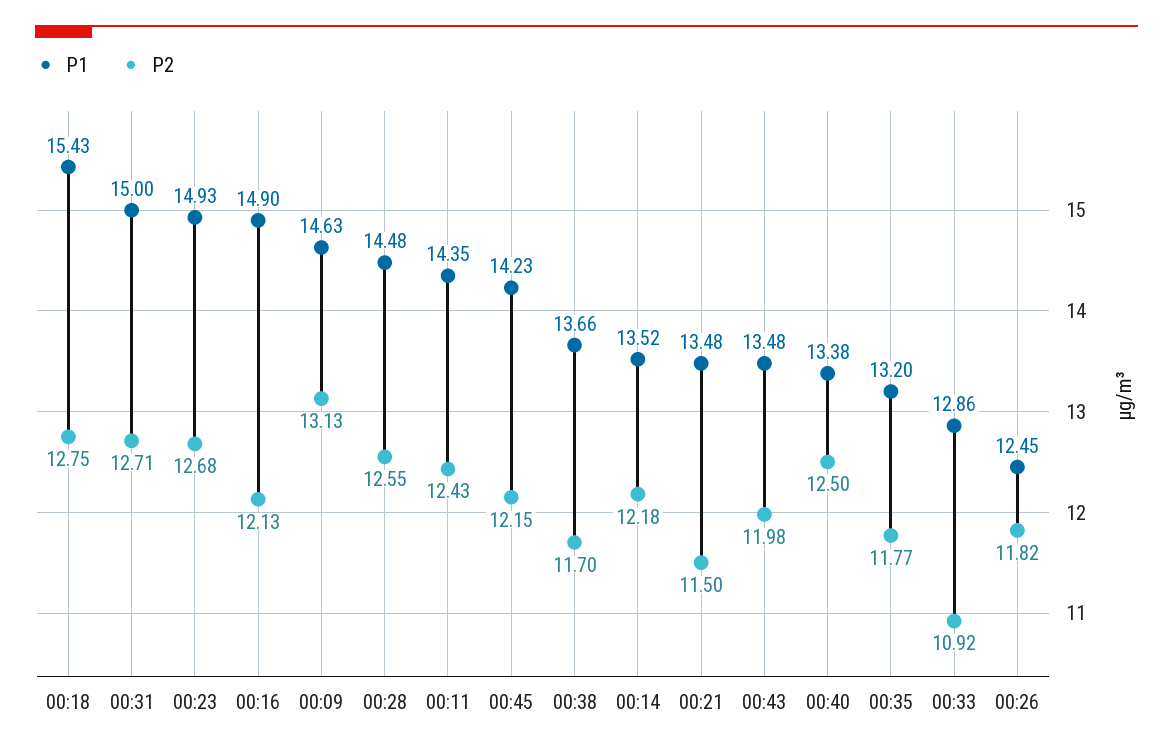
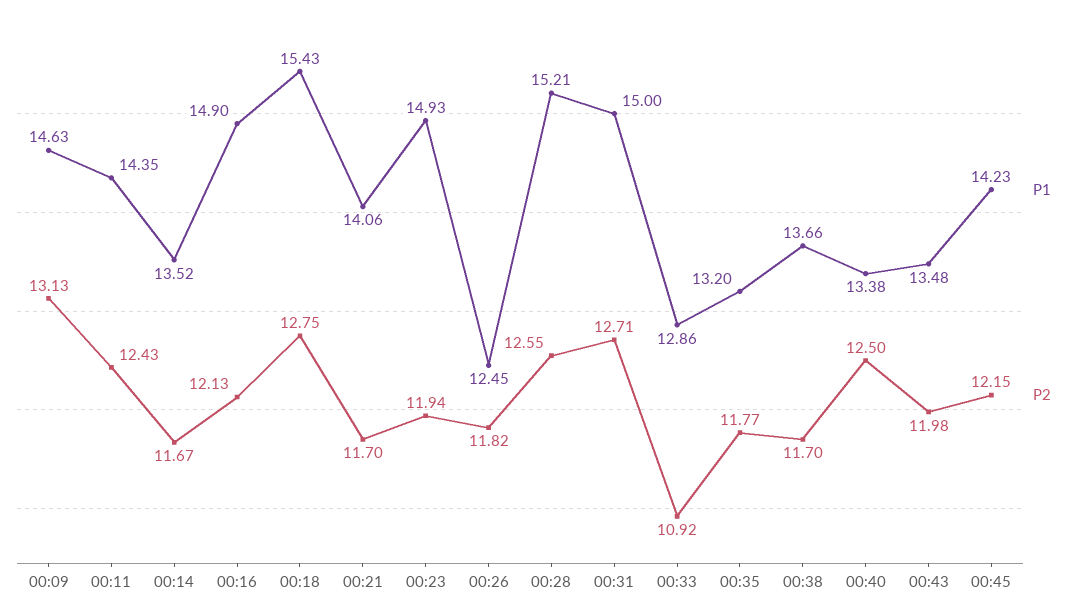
  {
    "P1": {
      "00:18": 15.43,
      "00:31": 15,
      "00:23": 14.93,
      "00:16": 14.9,
      "00:09": 14.63,
-     "00:28": 14.48,
+     "00:28": 15.21,
      "00:11": 14.35,
      "00:45": 14.23,
      "00:38": 13.66,
      "00:14": 13.52,
-     "00:21": 13.48,
+     "00:21": 14.06,
      "00:43": 13.48,
      "00:40": 13.38,
      "00:35": 13.2,
      "00:33": 12.86,
      "00:26": 12.45
    },
    "P2": {
      "00:18": 12.75,
      "00:31": 12.71,
-     "00:23": 12.68,
+     "00:23": 11.94,
      "00:16": 12.13,
      "00:09": 13.13,
      "00:28": 12.55,
      "00:11": 12.43,
      "00:45": 12.15,
      "00:38": 11.7,
-     "00:14": 12.18,
+     "00:14": 11.67,
-     "00:21": 11.5,
+     "00:21": 11.7,
      "00:43": 11.98,
      "00:40": 12.5,
      "00:35": 11.77,
      "00:33": 10.92,
      "00:26": 11.82
    }
  }

